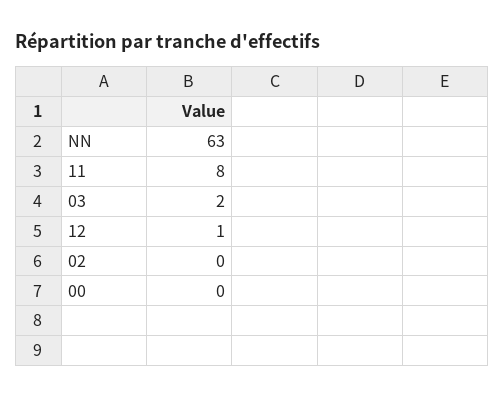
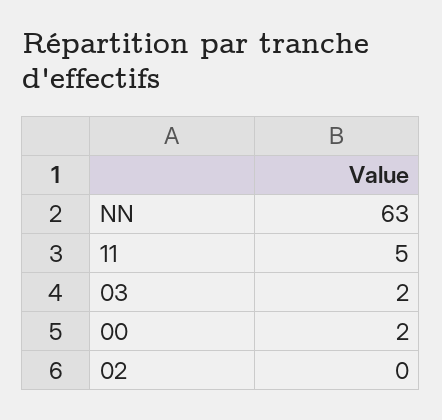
  {
    "NN": 63,
-   "11": 8,
+   "11": 5,
    "03": 2,
-   "12": 1,
    "02": 0,
-   "00": 0
+   "00": 2
  }

